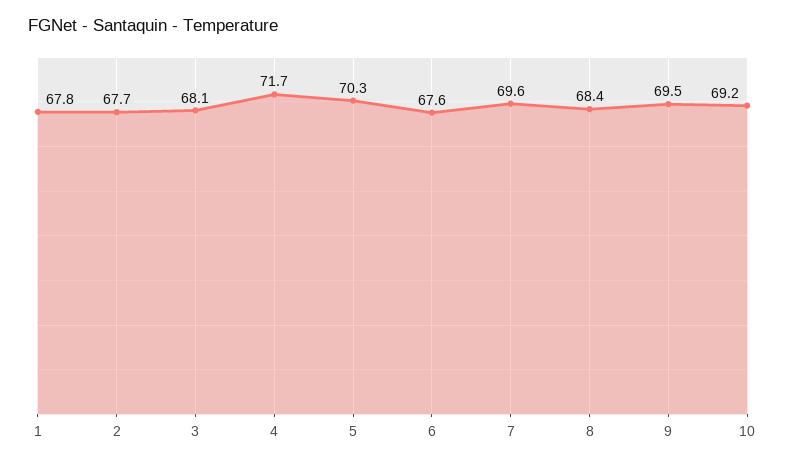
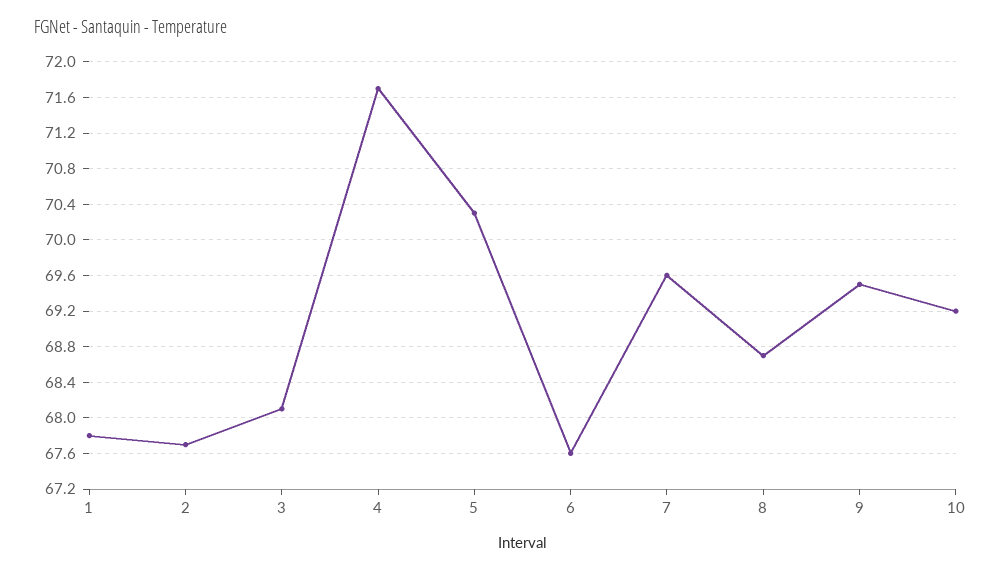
  {
    "1": 67.8,
    "2": 67.7,
    "3": 68.1,
    "4": 71.7,
    "5": 70.3,
    "6": 67.6,
    "7": 69.6,
-   "8": 68.4,
+   "8": 68.7,
    "9": 69.5,
    "10": 69.2
  }

